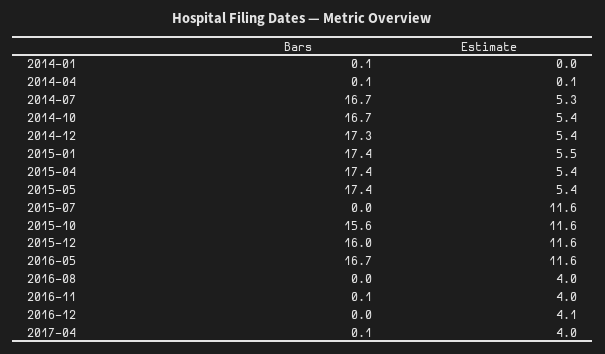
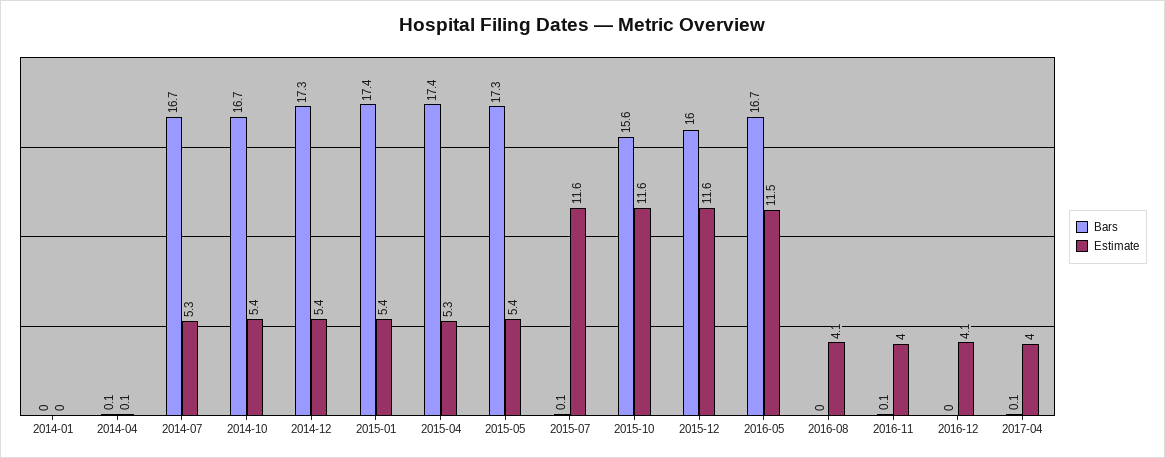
  {
    "Bars": {
-     "2014-01": 0.1,
+     "2014-01": 0,
      "2014-04": 0.1,
      "2014-07": 16.7,
      "2014-10": 16.7,
      "2014-12": 17.3,
      "2015-01": 17.4,
      "2015-04": 17.4,
-     "2015-05": 17.4,
+     "2015-05": 17.3,
-     "2015-07": 0,
+     "2015-07": 0.1,
      "2015-10": 15.6,
      "2015-12": 16,
      "2016-05": 16.7,
      "2016-08": 0,
      "2016-11": 0.1,
      "2016-12": 0,
      "2017-04": 0.1
    },
    "Estimate": {
      "2014-01": 0,
      "2014-04": 0.1,
      "2014-07": 5.3,
      "2014-10": 5.4,
      "2014-12": 5.4,
-     "2015-01": 5.5,
+     "2015-01": 5.4,
-     "2015-04": 5.4,
+     "2015-04": 5.3,
      "2015-05": 5.4,
      "2015-07": 11.6,
      "2015-10": 11.6,
      "2015-12": 11.6,
-     "2016-05": 11.6,
+     "2016-05": 11.5,
-     "2016-08": 4,
+     "2016-08": 4.1,
      "2016-11": 4,
      "2016-12": 4.1,
      "2017-04": 4
    }
  }

